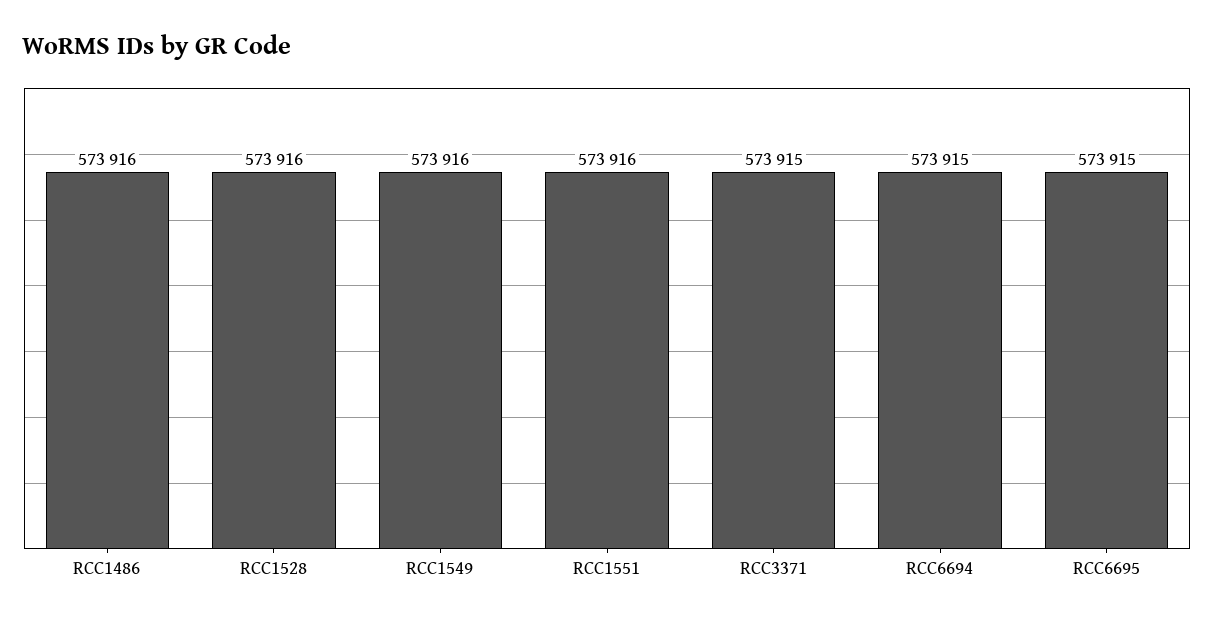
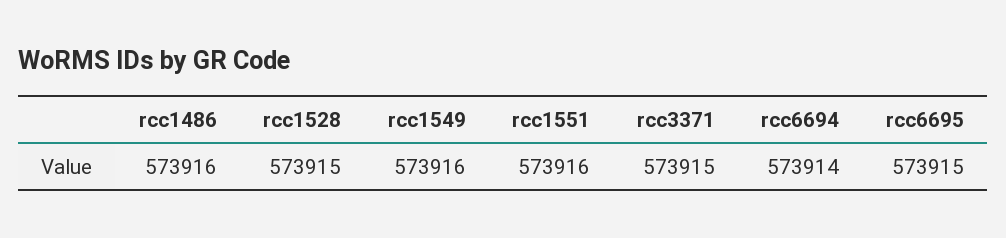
  {
    "RCC1486": 573916,
-   "RCC1528": 573916,
+   "RCC1528": 573915,
    "RCC1549": 573916,
    "RCC1551": 573916,
    "RCC3371": 573915,
-   "RCC6694": 573915,
+   "RCC6694": 573914,
    "RCC6695": 573915
  }

